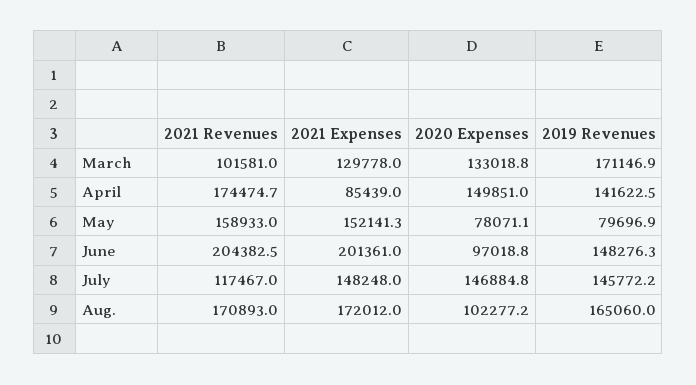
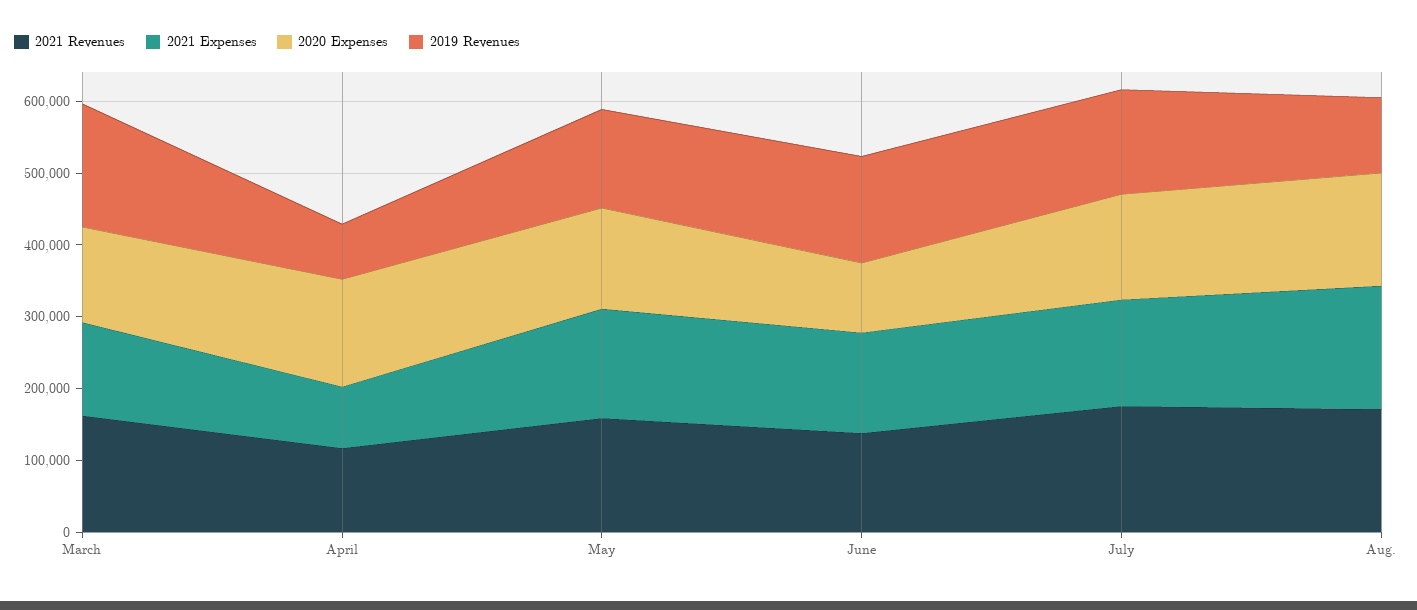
  {
    "2021 Revenues": {
-     "March": 101581,
+     "March": 160000,
-     "April": 174474.7,
+     "April": 120000,
      "May": 158933,
-     "June": 204382.5,
+     "June": 140000,
-     "July": 117467,
+     "July": 180000,
      "Aug.": 170893
    },
    "2021 Expenses": {
      "March": 129778,
      "April": 85439,
      "May": 152141.3,
-     "June": 201361,
+     "June": 140000,
      "July": 148248,
      "Aug.": 172012
    },
    "2020 Expenses": {
      "March": 133018.8,
      "April": 149851,
-     "May": 78071.1,
+     "May": 140000,
      "June": 97018.8,
      "July": 146884.8,
-     "Aug.": 102277.2
+     "Aug.": 160000
    },
    "2019 Revenues": {
      "March": 171146.9,
-     "April": 141622.5,
+     "April": 80000,
-     "May": 79696.9,
+     "May": 140000,
      "June": 148276.3,
      "July": 145772.2,
-     "Aug.": 165060
+     "Aug.": 100000
    }
  }

